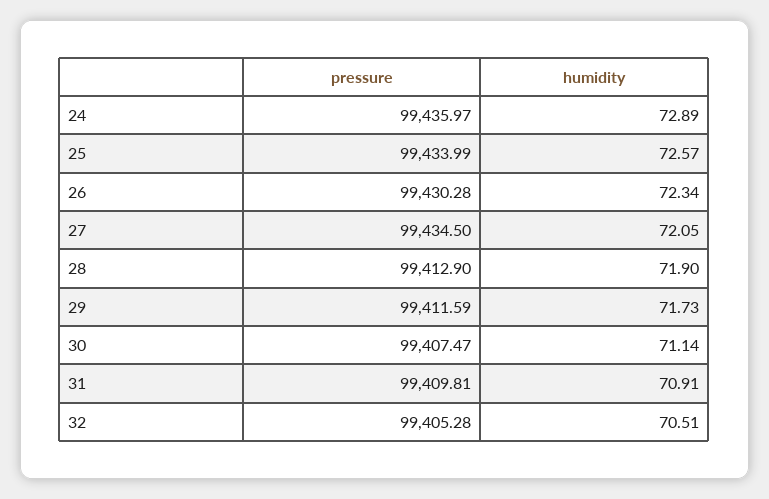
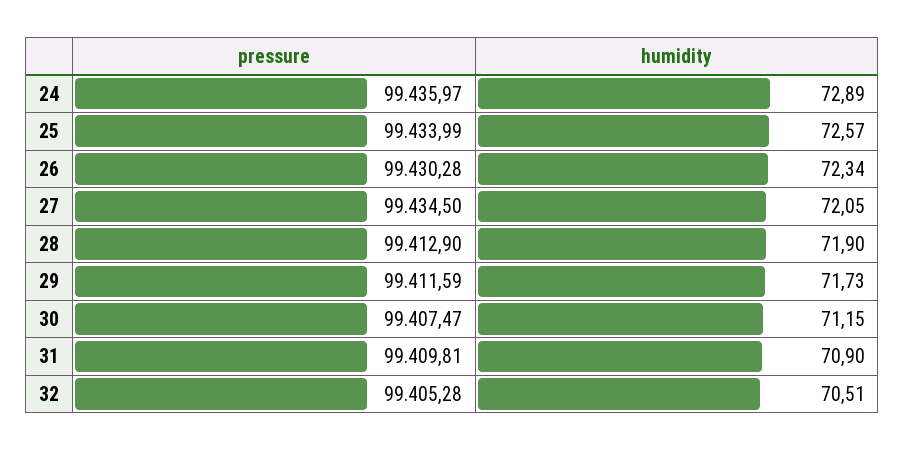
  {
    "pressure": {
      "24": 99435.97,
      "25": 99433.99,
      "26": 99430.28,
      "27": 99434.5,
      "28": 99412.9,
      "29": 99411.59,
      "30": 99407.47,
      "31": 99409.81,
      "32": 99405.28
    },
    "humidity": {
      "24": 72.89,
      "25": 72.57,
      "26": 72.34,
      "27": 72.05,
      "28": 71.9,
      "29": 71.73,
-     "30": 71.14,
+     "30": 71.15,
-     "31": 70.91,
+     "31": 70.9,
      "32": 70.51
    }
  }

